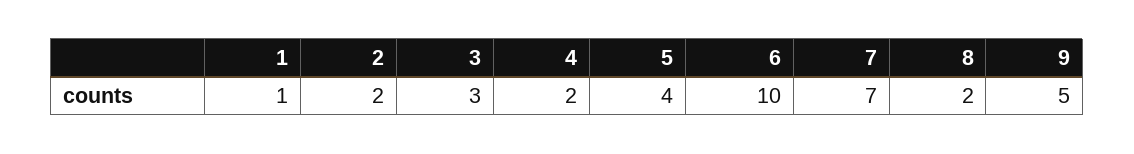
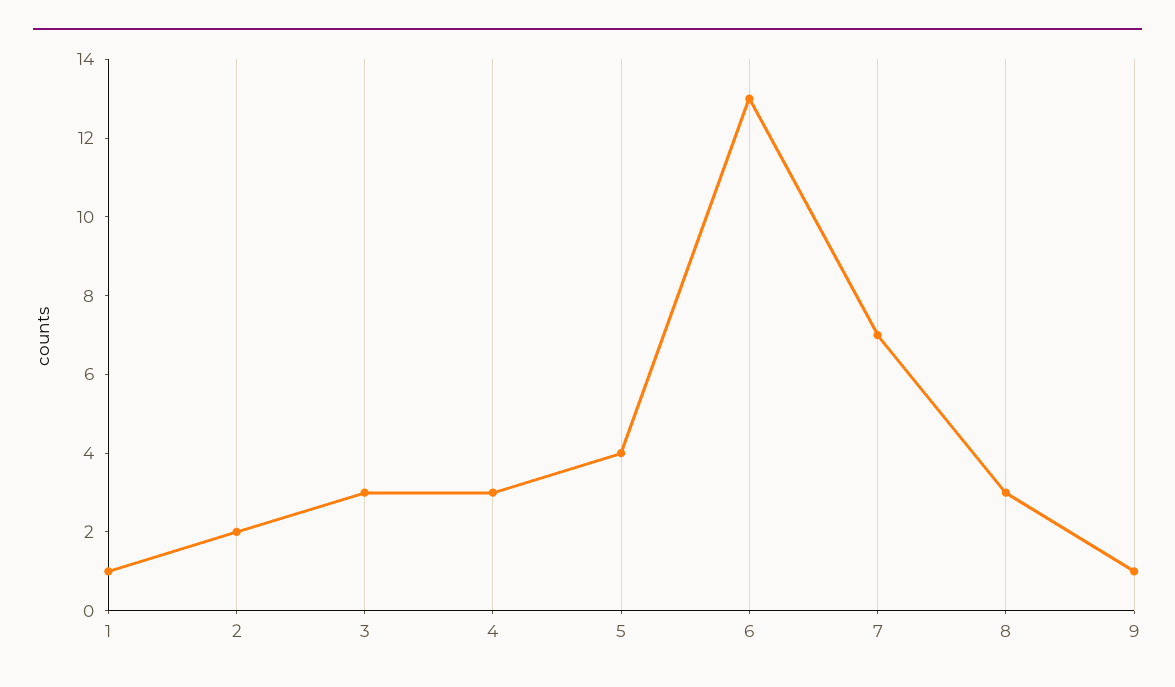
  {
    "1": 1,
    "2": 2,
    "3": 3,
-   "4": 2,
+   "4": 3,
    "5": 4,
-   "6": 10,
+   "6": 13,
    "7": 7,
-   "8": 2,
+   "8": 3,
-   "9": 5
+   "9": 1
  }

